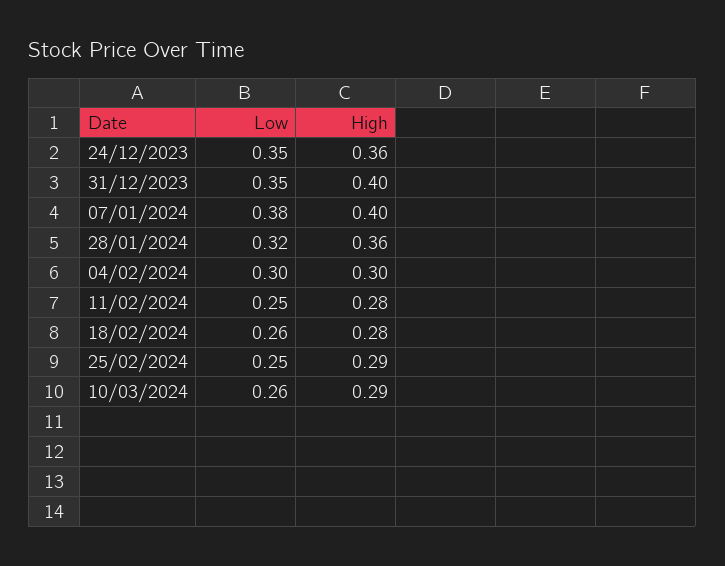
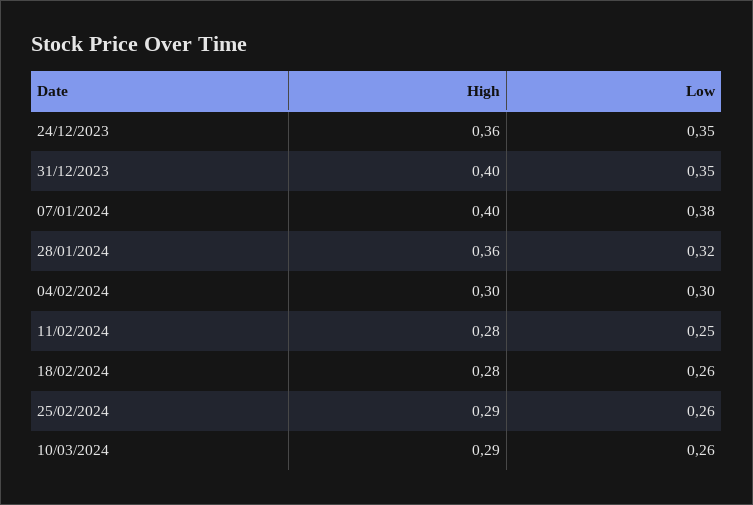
  {
    "Low": {
      "24/12/2023": 0.35,
      "31/12/2023": 0.35,
      "07/01/2024": 0.38,
      "28/01/2024": 0.32,
      "04/02/2024": 0.3,
      "11/02/2024": 0.25,
      "18/02/2024": 0.26,
-     "25/02/2024": 0.25,
+     "25/02/2024": 0.26,
      "10/03/2024": 0.26
    },
    "High": {
      "24/12/2023": 0.36,
      "31/12/2023": 0.4,
      "07/01/2024": 0.4,
      "28/01/2024": 0.36,
      "04/02/2024": 0.3,
      "11/02/2024": 0.28,
      "18/02/2024": 0.28,
      "25/02/2024": 0.29,
      "10/03/2024": 0.29
    }
  }

